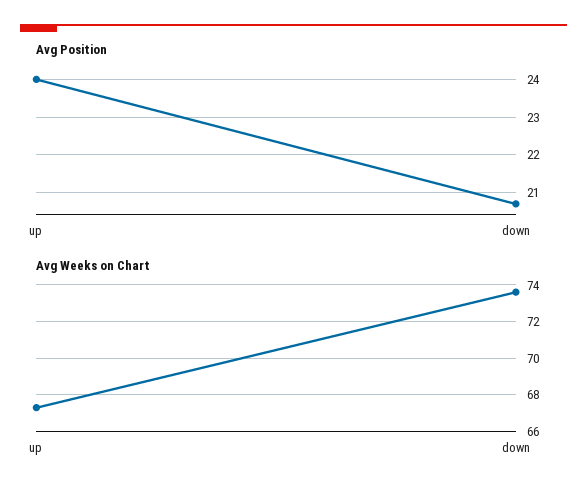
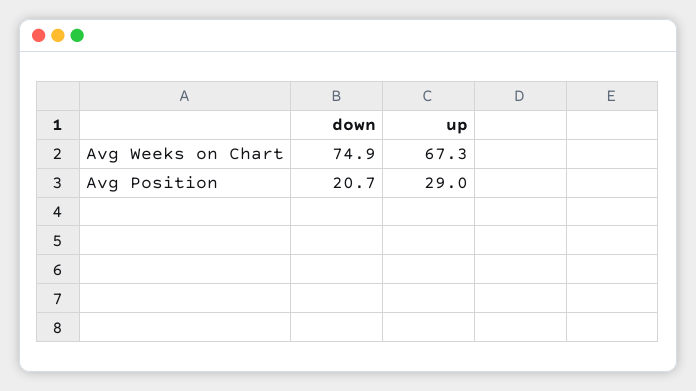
  {
    "Avg Position": {
-     "up": 24,
+     "up": 29,
      "down": 20.7
    },
    "Avg Weeks on Chart": {
      "up": 67.3,
-     "down": 73.5
+     "down": 74.9
    }
  }

